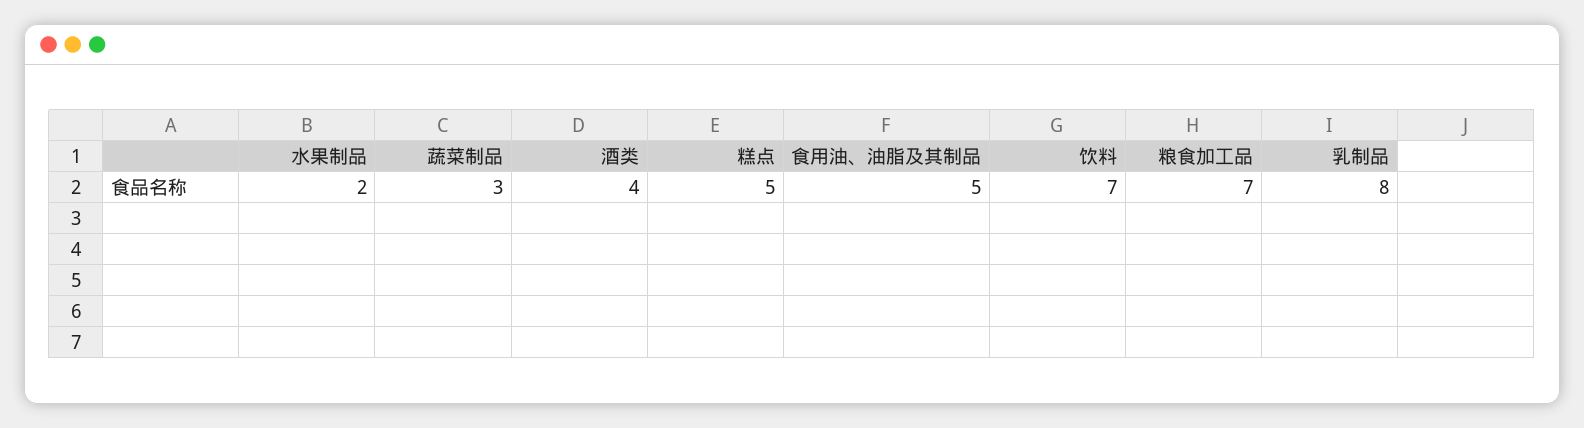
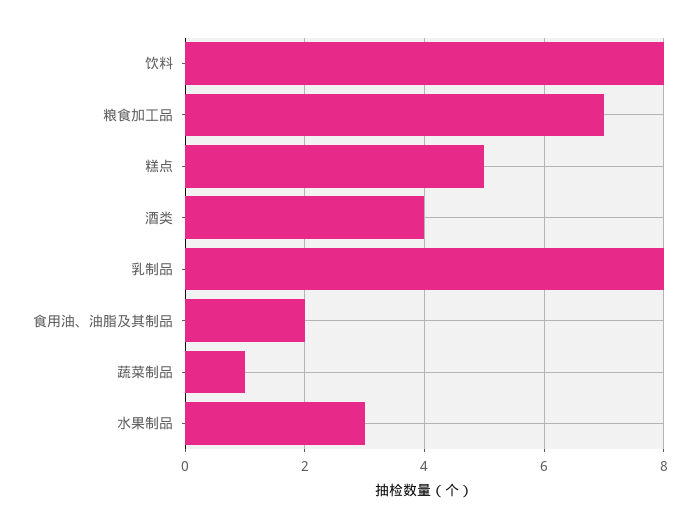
  {
-   "水果制品": 2,
+   "水果制品": 3,
-   "蔬菜制品": 3,
+   "蔬菜制品": 1,
    "酒类": 4,
    "糕点": 5,
-   "食用油、油脂及其制品": 5,
+   "食用油、油脂及其制品": 2,
-   "饮料": 7,
+   "饮料": 8,
    "粮食加工品": 7,
    "乳制品": 8
  }

